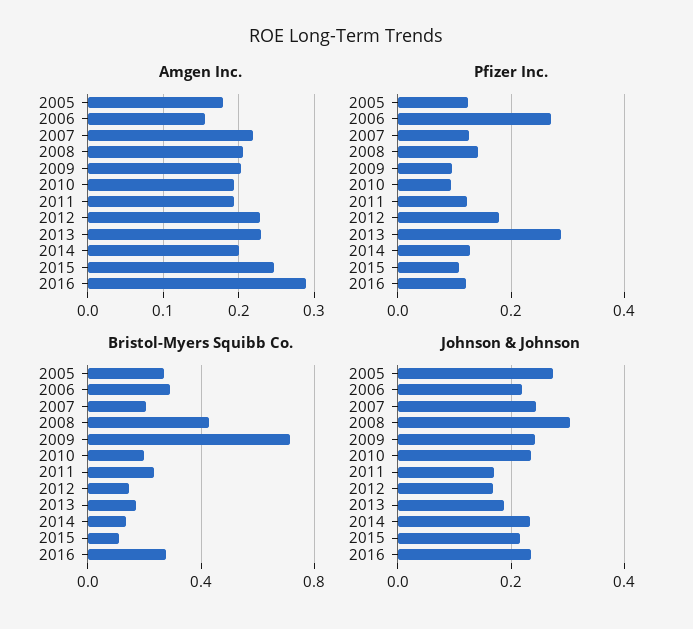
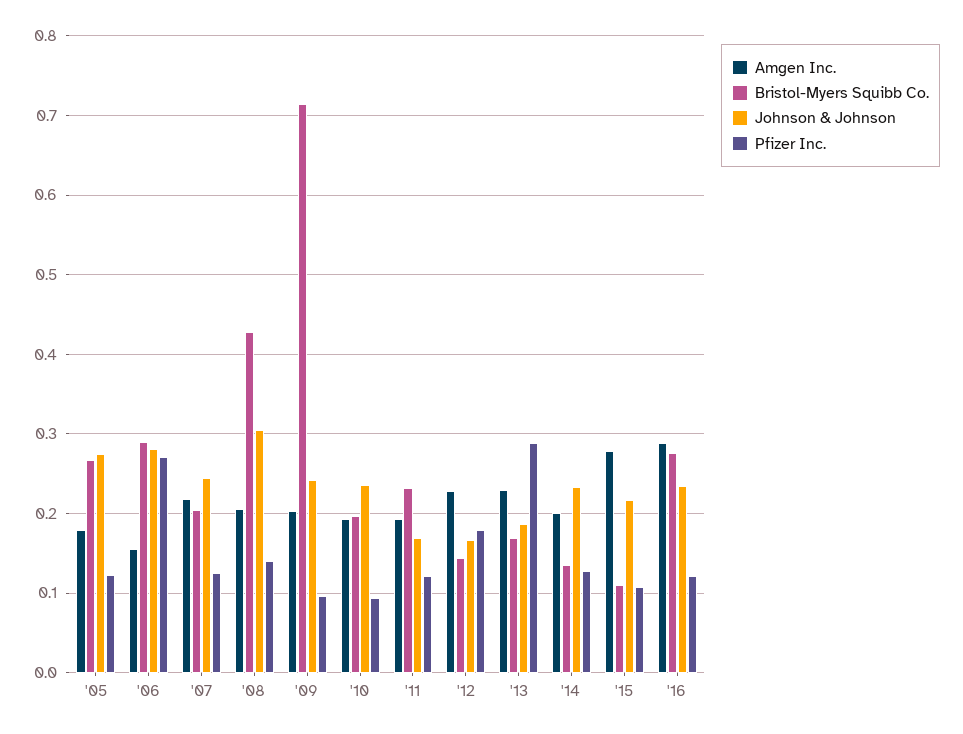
  {
    "Amgen Inc.": {
      "2005": 0.18,
      "2006": 0.16,
      "2007": 0.22,
      "2008": 0.21,
      "2009": 0.2,
      "2010": 0.19,
      "2011": 0.19,
      "2012": 0.23,
      "2013": 0.23,
      "2014": 0.2,
-     "2015": 0.25,
+     "2015": 0.28,
      "2016": 0.29
    },
    "Pfizer Inc.": {
      "2005": 0.12,
      "2006": 0.27,
      "2007": 0.13,
      "2008": 0.14,
      "2009": 0.1,
      "2010": 0.09,
      "2011": 0.12,
      "2012": 0.18,
      "2013": 0.29,
      "2014": 0.13,
      "2015": 0.11,
      "2016": 0.12
    },
    "Bristol-Myers Squibb Co.": {
      "2005": 0.27,
      "2006": 0.29,
      "2007": 0.21,
      "2008": 0.43,
      "2009": 0.71,
      "2010": 0.2,
      "2011": 0.23,
      "2012": 0.14,
      "2013": 0.17,
      "2014": 0.13,
      "2015": 0.11,
      "2016": 0.28
    },
    "Johnson & Johnson": {
      "2005": 0.27,
-     "2006": 0.22,
+     "2006": 0.28,
      "2007": 0.24,
      "2008": 0.3,
      "2009": 0.24,
      "2010": 0.24,
      "2011": 0.17,
      "2012": 0.17,
      "2013": 0.19,
      "2014": 0.23,
      "2015": 0.22,
      "2016": 0.23
    }
  }

